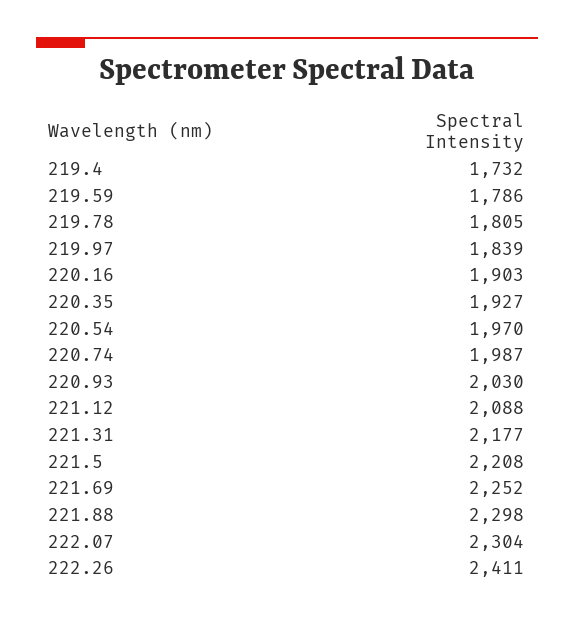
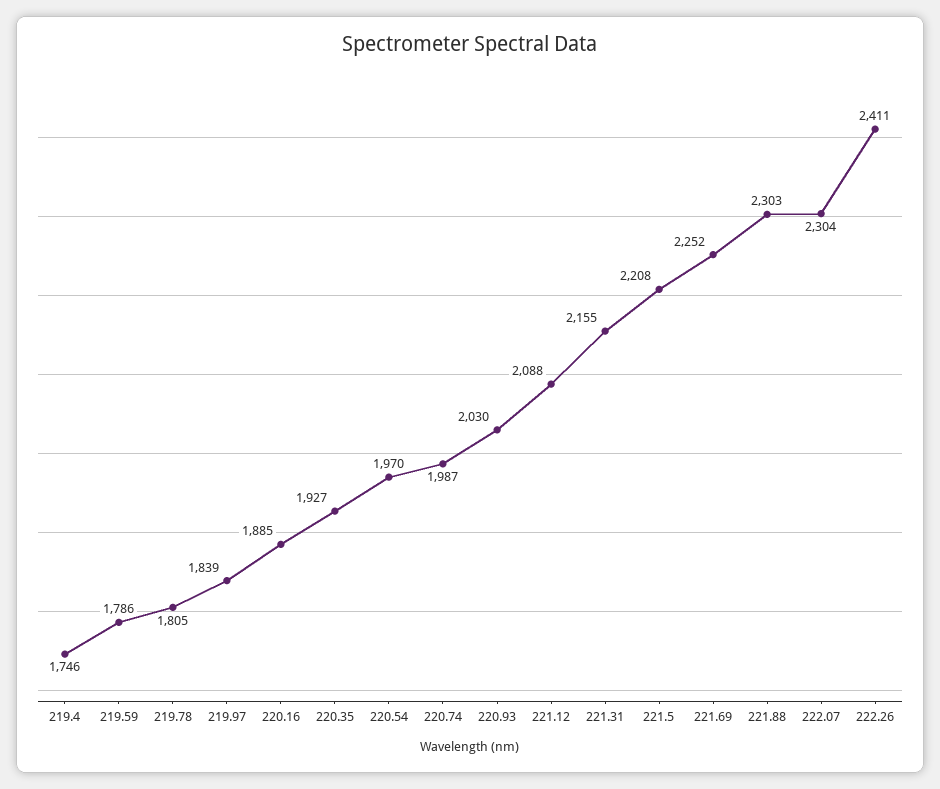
  {
-   "219.4": 1732,
+   "219.4": 1746,
    "219.59": 1786,
    "219.78": 1805,
    "219.97": 1839,
-   "220.16": 1903,
+   "220.16": 1885,
    "220.35": 1927,
    "220.54": 1970,
    "220.74": 1987,
    "220.93": 2030,
    "221.12": 2088,
-   "221.31": 2177,
+   "221.31": 2155,
    "221.5": 2208,
    "221.69": 2252,
-   "221.88": 2298,
+   "221.88": 2303,
    "222.07": 2304,
    "222.26": 2411
  }

